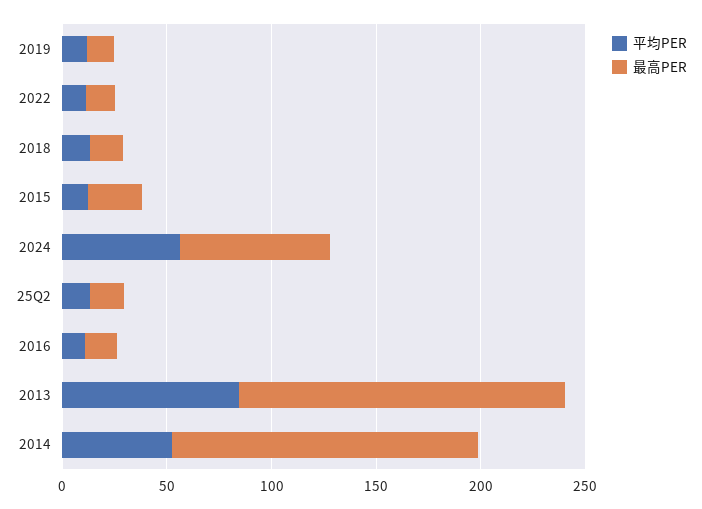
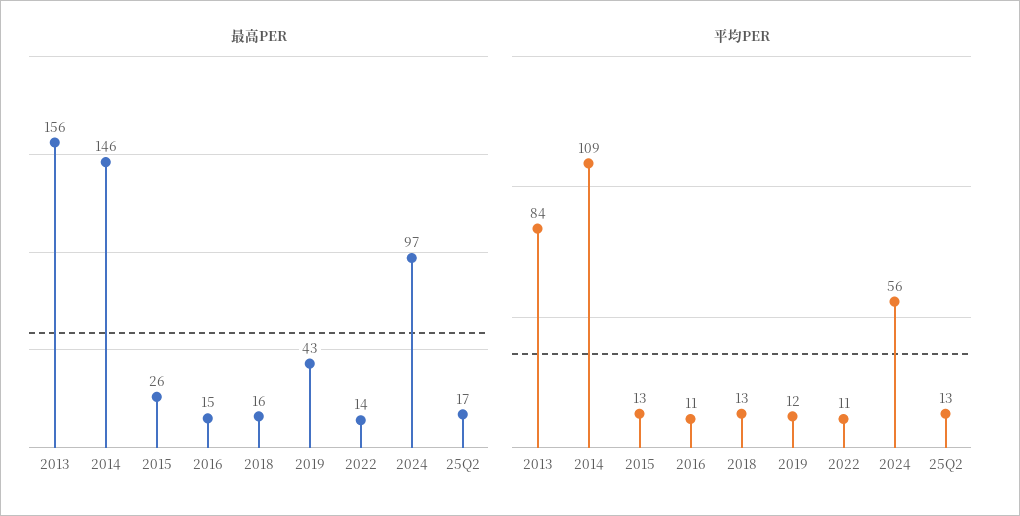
  {
    "平均PER": {
      "2019": 12,
      "2022": 11,
      "2018": 13,
      "2015": 13,
      "2024": 56,
      "25Q2": 13,
      "2016": 11,
      "2013": 84,
-     "2014": 50
+     "2014": 109
    },
    "最高PER": {
-     "2019": 10,
+     "2019": 43,
      "2022": 14,
      "2018": 16,
      "2015": 26,
-     "2024": 70,
+     "2024": 97,
      "25Q2": 17,
      "2016": 15,
      "2013": 156,
      "2014": 146
    }
  }

